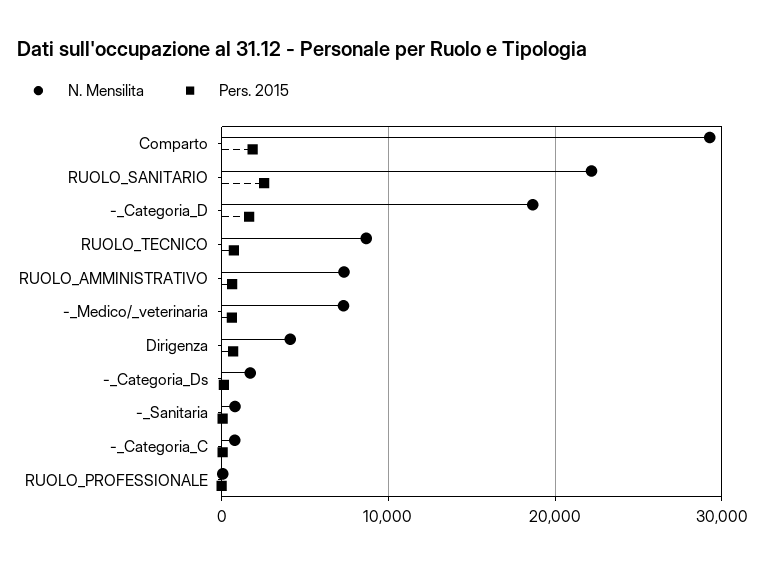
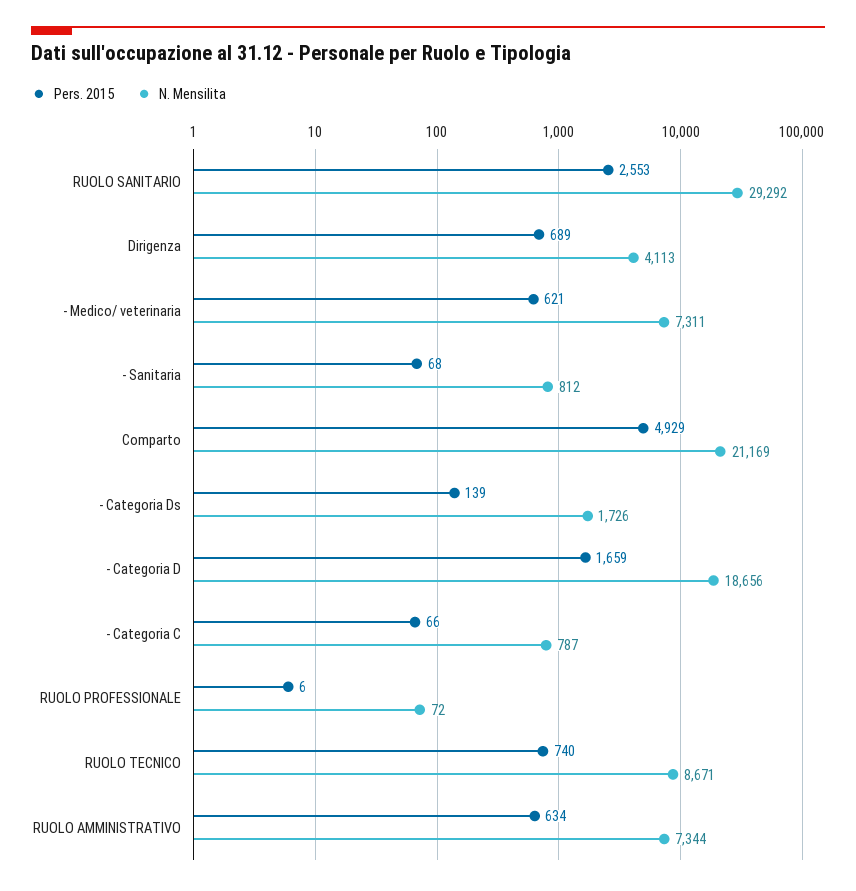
  {
    "N. Mensilita": {
-     "Comparto": 29000,
+     "Comparto": 21169,
-     "RUOLO_SANITARIO": 22000,
+     "RUOLO_SANITARIO": 29292,
      "-_Categoria_D": 18656,
      "RUOLO_TECNICO": 8671,
      "RUOLO_AMMINISTRATIVO": 7344,
      "-_Medico/_veterinaria": 7311,
      "Dirigenza": 4113,
      "-_Categoria_Ds": 1726,
      "-_Sanitaria": 812,
      "-_Categoria_C": 787,
      "RUOLO_PROFESSIONALE": 72
    },
    "Pers. 2015": {
-     "Comparto": 2000,
+     "Comparto": 4929,
      "RUOLO_SANITARIO": 2553,
      "-_Categoria_D": 1659,
      "RUOLO_TECNICO": 740,
      "RUOLO_AMMINISTRATIVO": 634,
      "-_Medico/_veterinaria": 621,
      "Dirigenza": 689,
      "-_Categoria_Ds": 139,
      "-_Sanitaria": 68,
      "-_Categoria_C": 66,
      "RUOLO_PROFESSIONALE": 6
    }
  }

